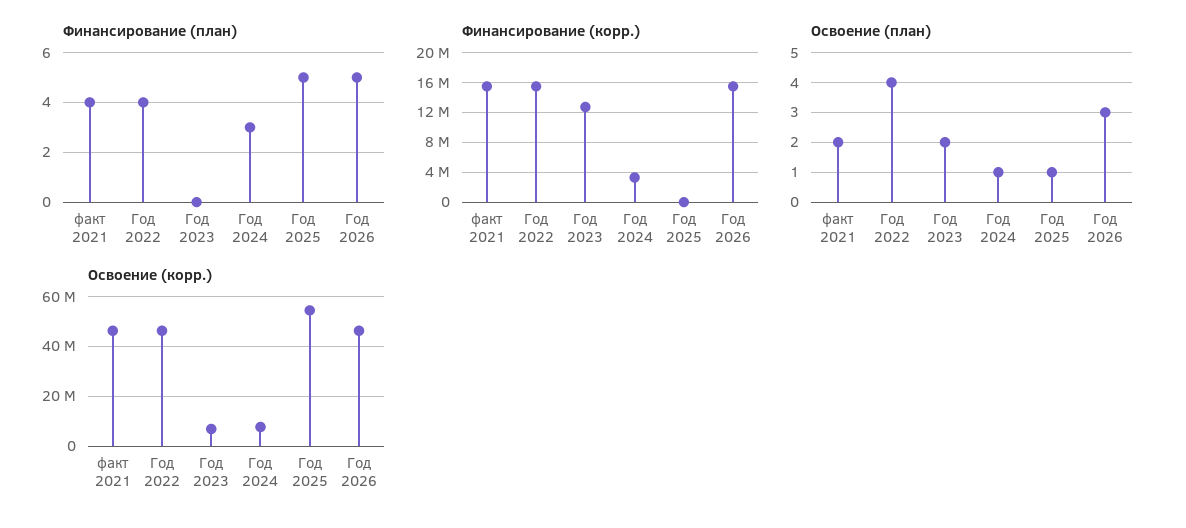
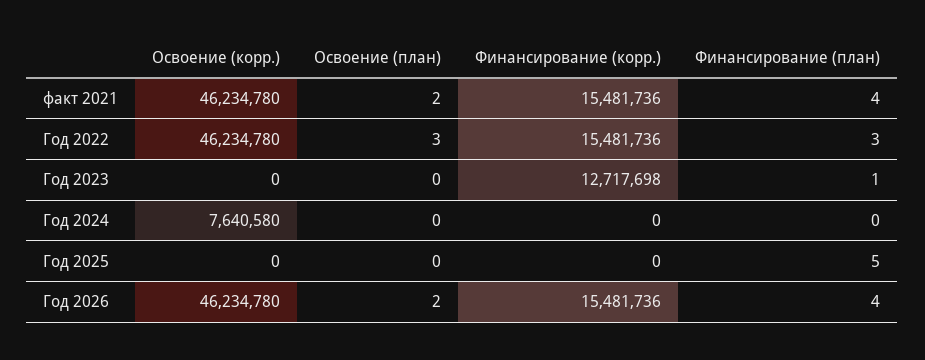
  {
    "Финансирование (план)": {
      "факт 2021": 4,
-     "Год 2022": 4,
+     "Год 2022": 3,
-     "Год 2023": 0,
+     "Год 2023": 1,
-     "Год 2024": 3,
+     "Год 2024": 0,
      "Год 2025": 5,
-     "Год 2026": 5
+     "Год 2026": 4
    },
    "Финансирование (корр.)": {
      "факт 2021": 15481736,
      "Год 2022": 15481736,
      "Год 2023": 12717698,
-     "Год 2024": 3000000,
+     "Год 2024": 0,
      "Год 2025": 0,
      "Год 2026": 15481736
    },
    "Освоение (план)": {
      "факт 2021": 2,
-     "Год 2022": 4,
+     "Год 2022": 3,
-     "Год 2023": 2,
+     "Год 2023": 0,
-     "Год 2024": 1,
+     "Год 2024": 0,
-     "Год 2025": 1,
+     "Год 2025": 0,
-     "Год 2026": 3
+     "Год 2026": 2
    },
    "Освоение (корр.)": {
      "факт 2021": 46234780,
      "Год 2022": 46234780,
-     "Год 2023": 7500000,
+     "Год 2023": 0,
      "Год 2024": 7640580,
-     "Год 2025": 55000000,
+     "Год 2025": 0,
      "Год 2026": 46234780
    }
  }

